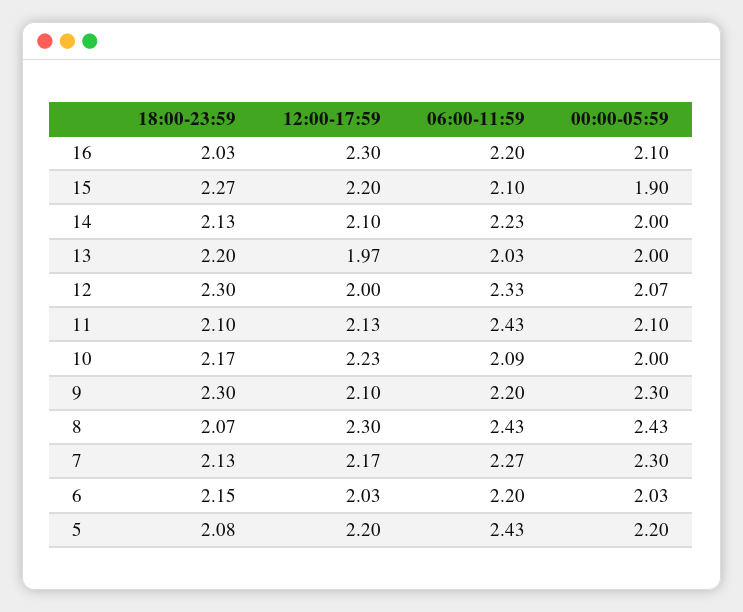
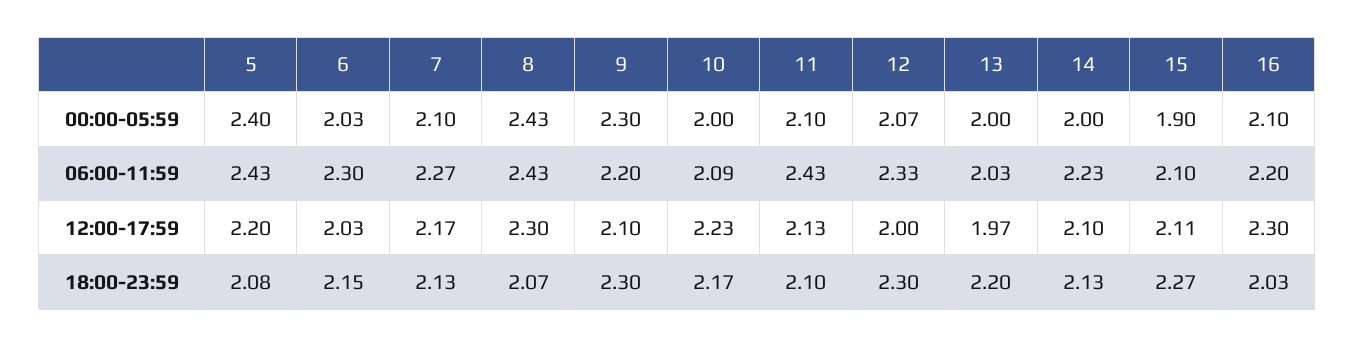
  {
    "18:00-23:59": {
      "16": 2.03,
      "15": 2.27,
      "14": 2.13,
      "13": 2.2,
      "12": 2.3,
      "11": 2.1,
      "10": 2.17,
      "9": 2.3,
      "8": 2.07,
      "7": 2.13,
      "6": 2.15,
      "5": 2.08
    },
    "12:00-17:59": {
      "16": 2.3,
-     "15": 2.2,
+     "15": 2.11,
      "14": 2.1,
      "13": 1.97,
      "12": 2,
      "11": 2.13,
      "10": 2.23,
      "9": 2.1,
      "8": 2.3,
      "7": 2.17,
      "6": 2.03,
      "5": 2.2
    },
    "06:00-11:59": {
      "16": 2.2,
      "15": 2.1,
      "14": 2.23,
      "13": 2.03,
      "12": 2.33,
      "11": 2.43,
      "10": 2.09,
      "9": 2.2,
      "8": 2.43,
      "7": 2.27,
-     "6": 2.2,
+     "6": 2.3,
      "5": 2.43
    },
    "00:00-05:59": {
      "16": 2.1,
      "15": 1.9,
      "14": 2,
      "13": 2,
      "12": 2.07,
      "11": 2.1,
      "10": 2,
      "9": 2.3,
      "8": 2.43,
-     "7": 2.3,
+     "7": 2.1,
      "6": 2.03,
-     "5": 2.2
+     "5": 2.4
    }
  }

